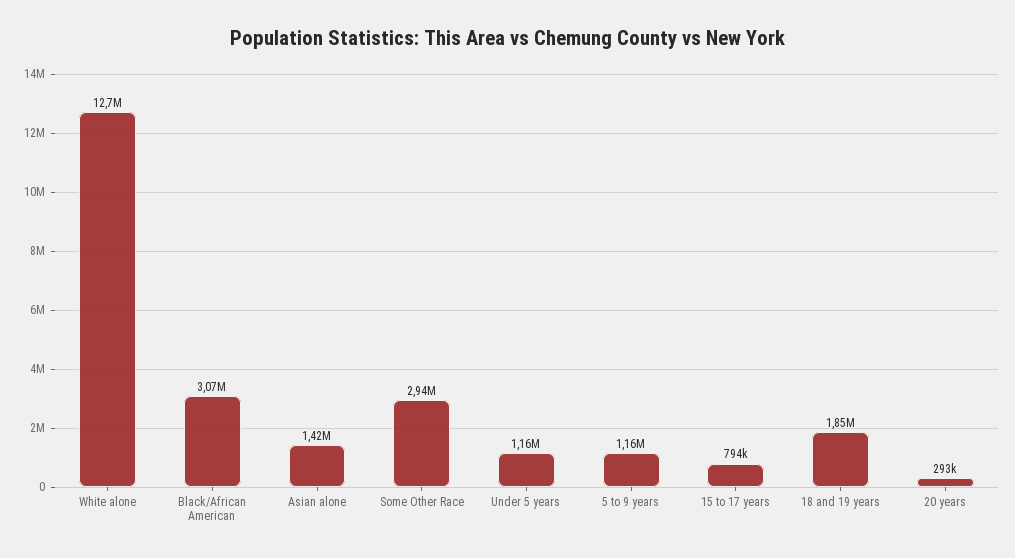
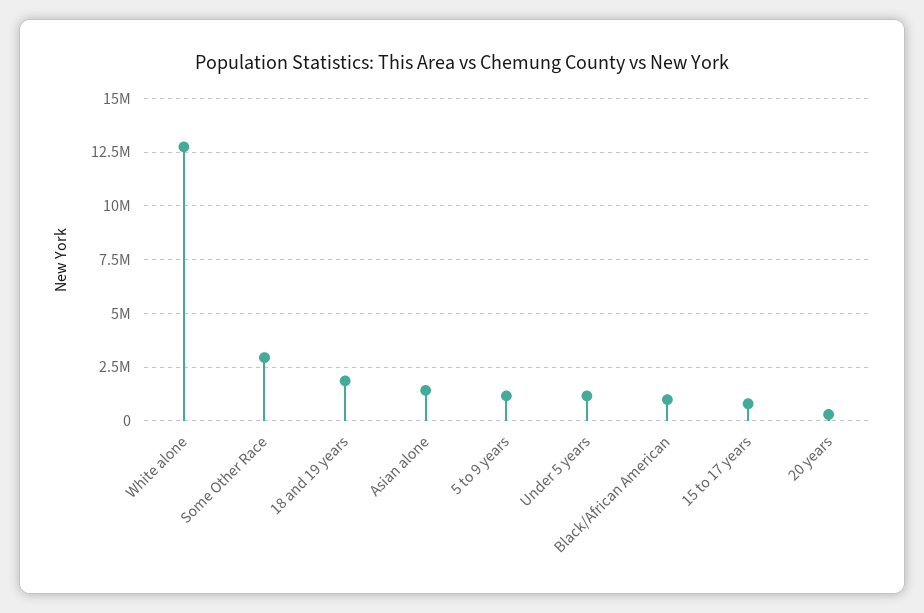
  {
    "White alone": 12700000,
-   "Black/African American": 3070000,
+   "Black/African American": 1000000,
    "Asian alone": 1420000,
    "Some Other Race": 2940000,
    "Under 5 years": 1160000,
    "5 to 9 years": 1160000,
    "15 to 17 years": 794000,
    "18 and 19 years": 1850000,
    "20 years": 293000
  }

